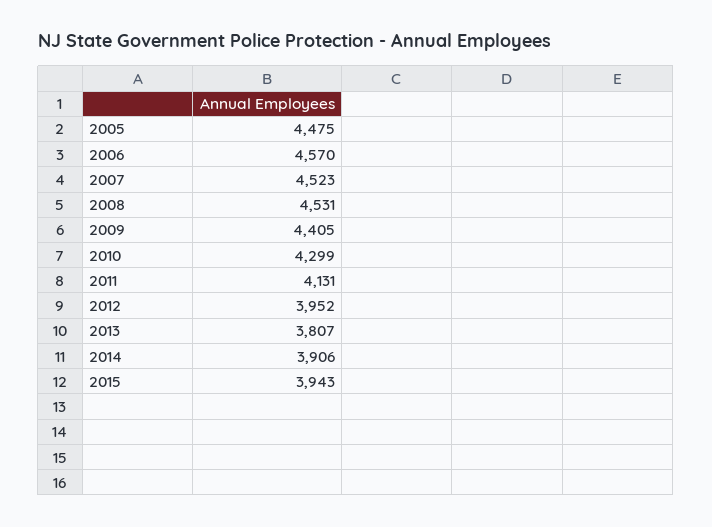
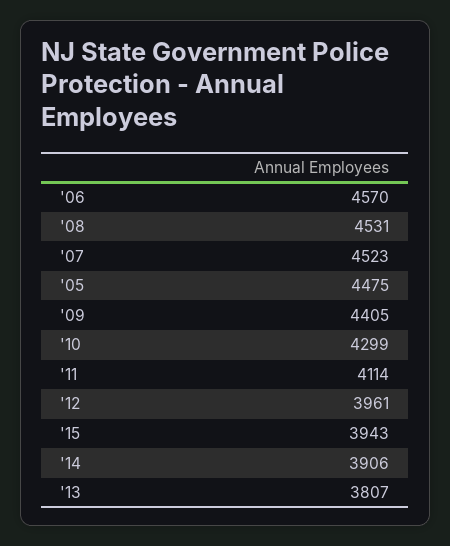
  {
    "2005": 4475,
    "2006": 4570,
    "2007": 4523,
    "2008": 4531,
    "2009": 4405,
    "2010": 4299,
-   "2011": 4131,
+   "2011": 4114,
-   "2012": 3952,
+   "2012": 3961,
    "2013": 3807,
    "2014": 3906,
    "2015": 3943
  }

